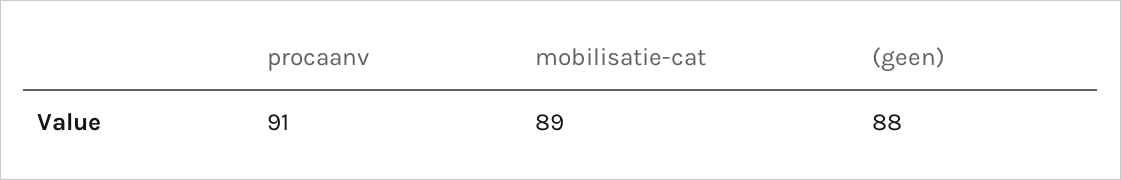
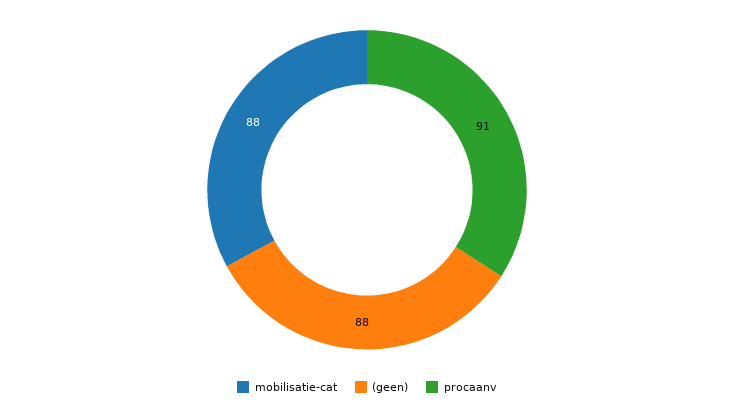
  {
    "procaanv": 91,
-   "mobilisatie-cat": 89,
+   "mobilisatie-cat": 88,
    "(geen)": 88
  }

